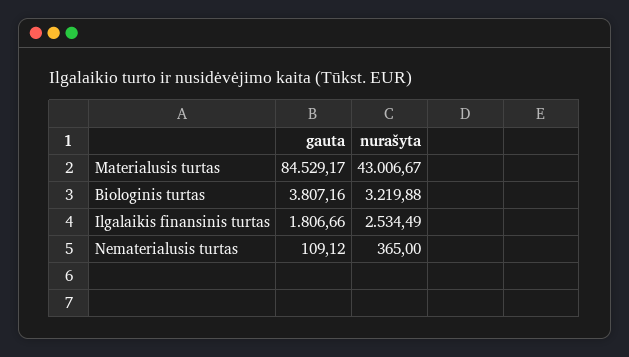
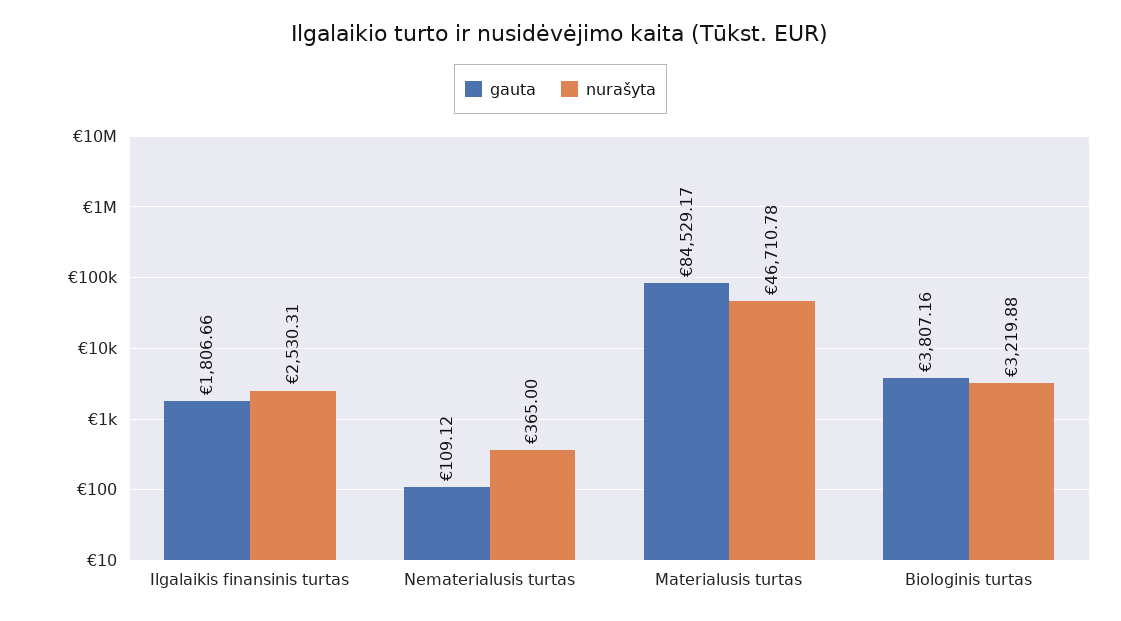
  {
    "gauta": {
      "Materialusis turtas": 84529.17,
      "Biologinis turtas": 3807.16,
      "Ilgalaikis finansinis turtas": 1806.66,
      "Nematerialusis turtas": 109.12
    },
    "nurašyta": {
-     "Materialusis turtas": 43006.67,
+     "Materialusis turtas": 46710.78,
      "Biologinis turtas": 3219.88,
-     "Ilgalaikis finansinis turtas": 2534.49,
+     "Ilgalaikis finansinis turtas": 2530.31,
      "Nematerialusis turtas": 365
    }
  }

